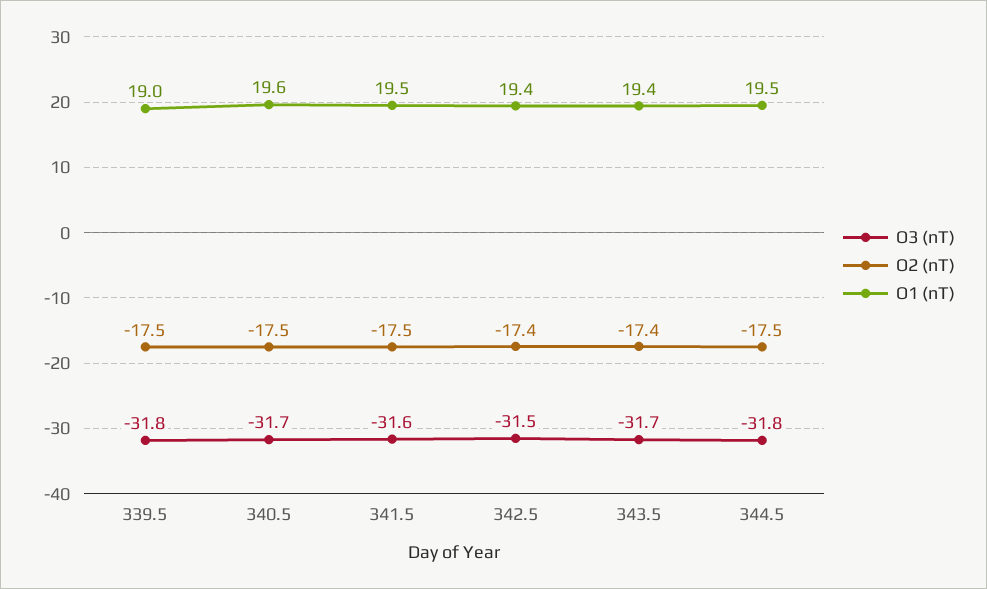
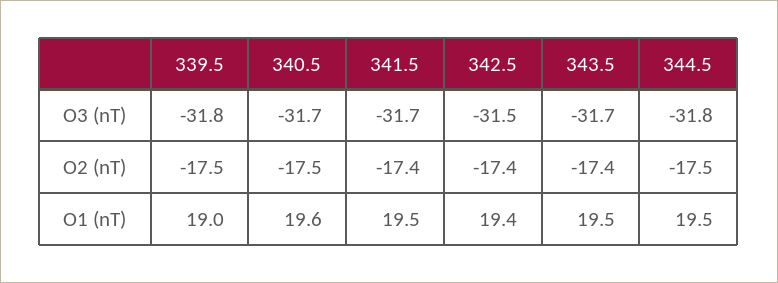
  {
    "O3 (nT)": {
      "339.5": -31.8,
      "340.5": -31.7,
-     "341.5": -31.6,
+     "341.5": -31.7,
      "342.5": -31.5,
      "343.5": -31.7,
      "344.5": -31.8
    },
    "O2 (nT)": {
      "339.5": -17.5,
      "340.5": -17.5,
-     "341.5": -17.5,
+     "341.5": -17.4,
      "342.5": -17.4,
      "343.5": -17.4,
      "344.5": -17.5
    },
    "O1 (nT)": {
      "339.5": 19,
      "340.5": 19.6,
      "341.5": 19.5,
      "342.5": 19.4,
-     "343.5": 19.4,
+     "343.5": 19.5,
      "344.5": 19.5
    }
  }

